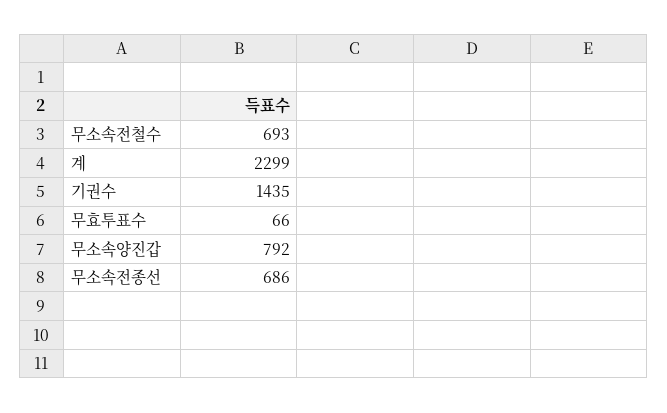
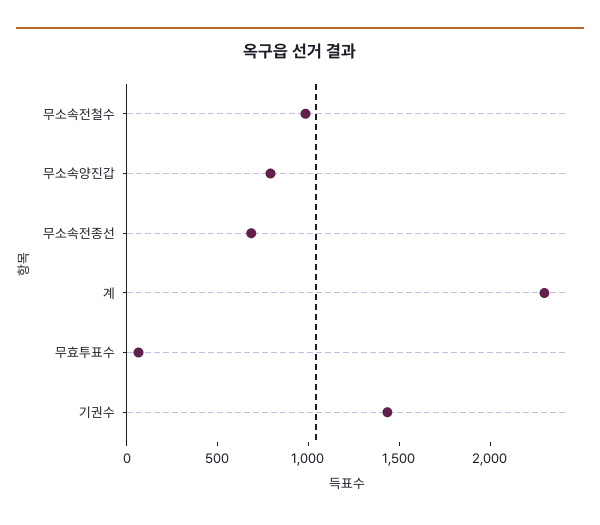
  {
-   "무소속전철수": 693,
+   "무소속전철수": 1000,
    "계": 2299,
    "기권수": 1435,
    "무효투표수": 66,
    "무소속양진갑": 792,
    "무소속전종선": 686
  }

